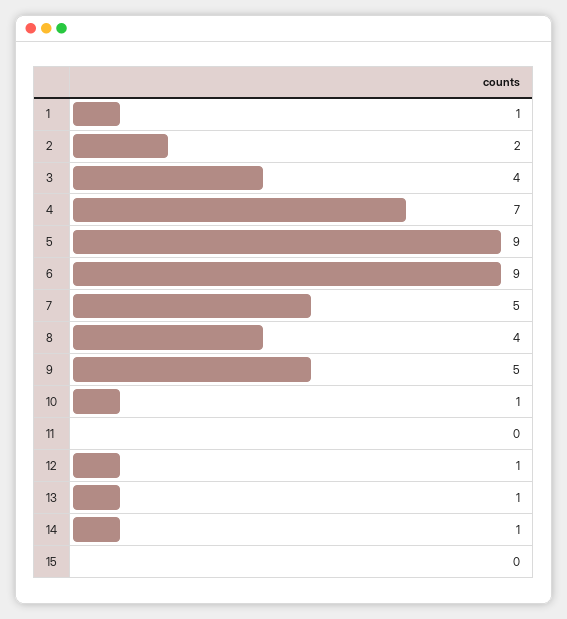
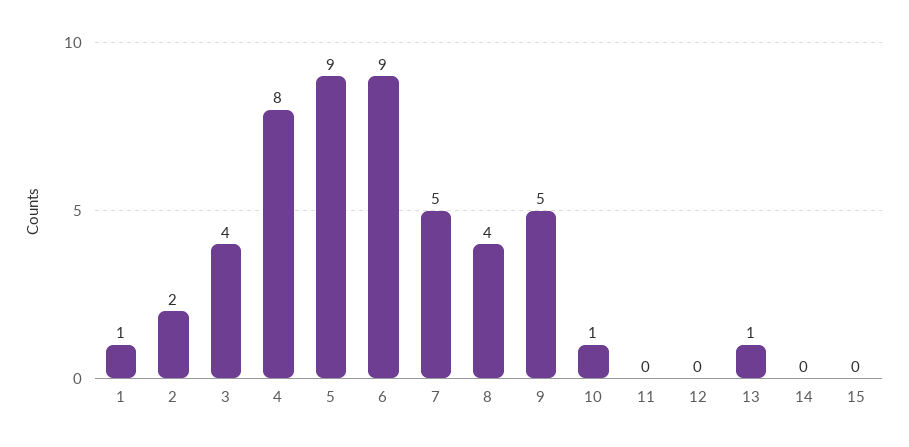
  {
    "1": 1,
    "2": 2,
    "3": 4,
-   "4": 7,
+   "4": 8,
    "5": 9,
    "6": 9,
    "7": 5,
    "8": 4,
    "9": 5,
    "10": 1,
    "11": 0,
-   "12": 1,
+   "12": 0,
    "13": 1,
-   "14": 1,
+   "14": 0,
    "15": 0
  }

